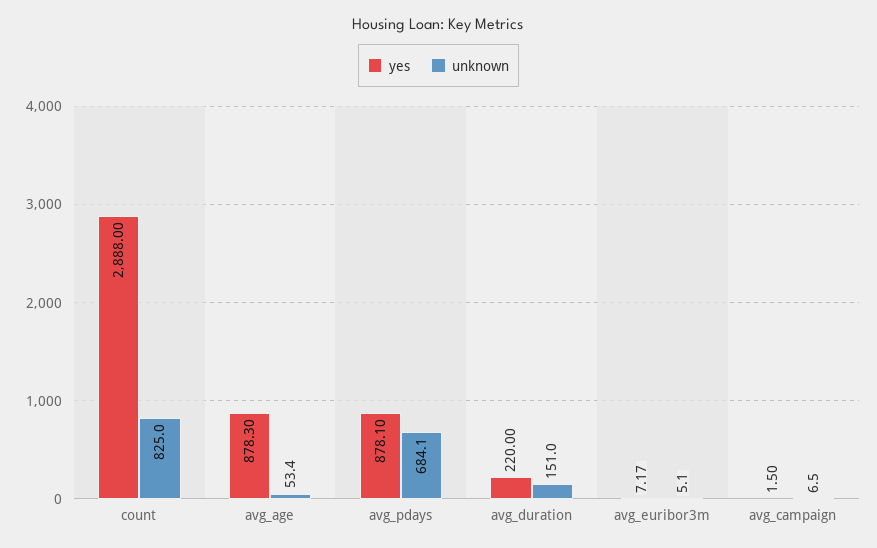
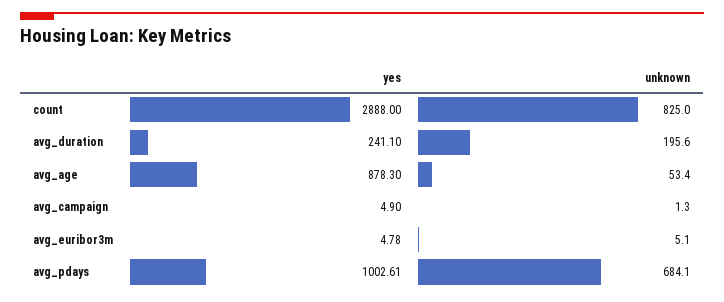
  {
    "yes": {
      "count": 2888,
      "avg_age": 878.3,
-     "avg_pdays": 878.1,
+     "avg_pdays": 1002.61,
-     "avg_duration": 220,
+     "avg_duration": 241.1,
-     "avg_euribor3m": 7.17,
+     "avg_euribor3m": 4.78,
-     "avg_campaign": 1.5
+     "avg_campaign": 4.9
    },
    "unknown": {
      "count": 825,
      "avg_age": 53.4,
      "avg_pdays": 684.1,
-     "avg_duration": 151,
+     "avg_duration": 195.6,
      "avg_euribor3m": 5.1,
-     "avg_campaign": 6.5
+     "avg_campaign": 1.3
    }
  }

